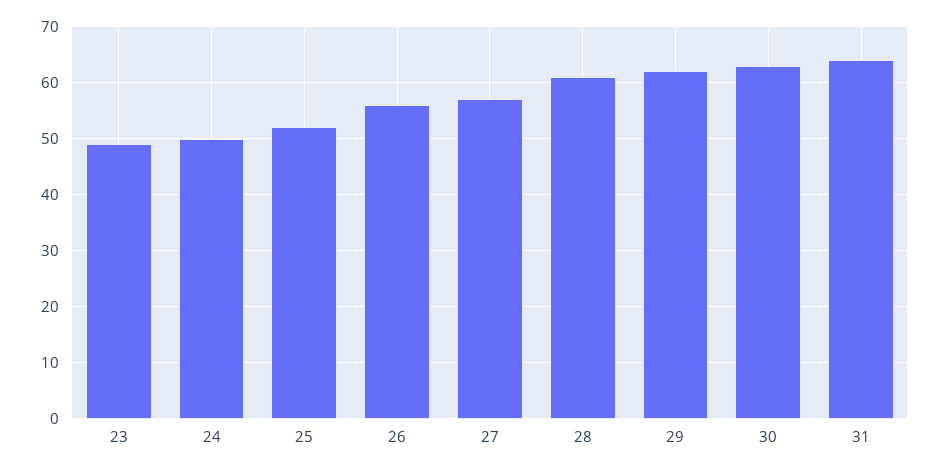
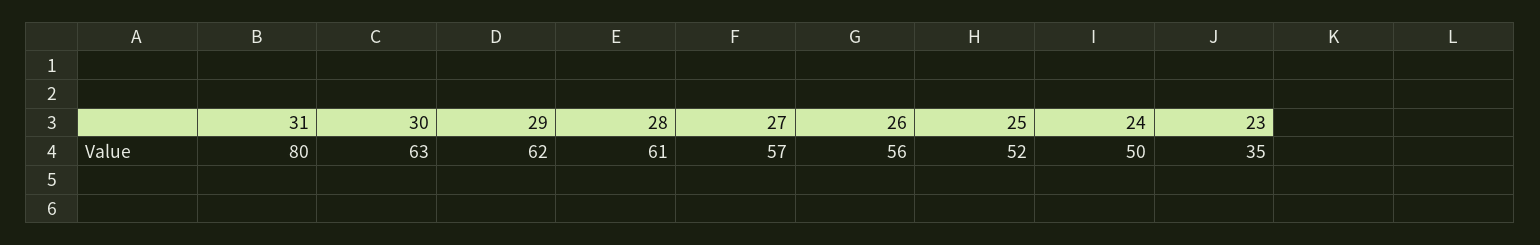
  {
-   "23": 50,
+   "23": 35,
    "24": 50,
    "25": 52,
    "26": 56,
    "27": 57,
    "28": 61,
    "29": 62,
    "30": 63,
-   "31": 65
+   "31": 80
  }

